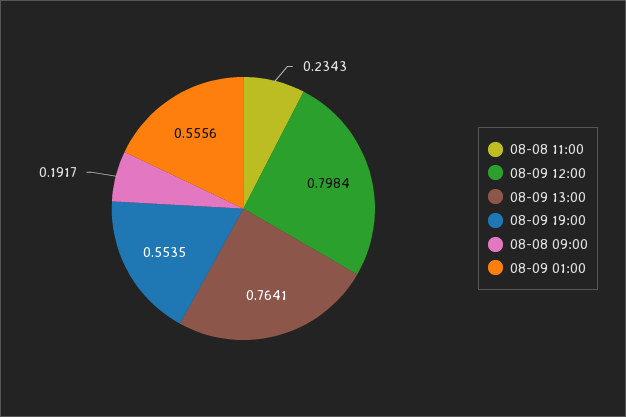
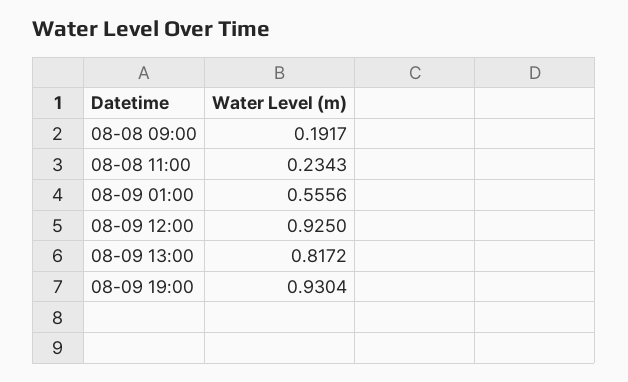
  {
    "08-08 11:00": 0.2343,
-   "08-09 12:00": 0.7984,
+   "08-09 12:00": 0.925,
-   "08-09 13:00": 0.7641,
+   "08-09 13:00": 0.8172,
-   "08-09 19:00": 0.5535,
+   "08-09 19:00": 0.9304,
    "08-08 09:00": 0.1917,
    "08-09 01:00": 0.5556
  }

